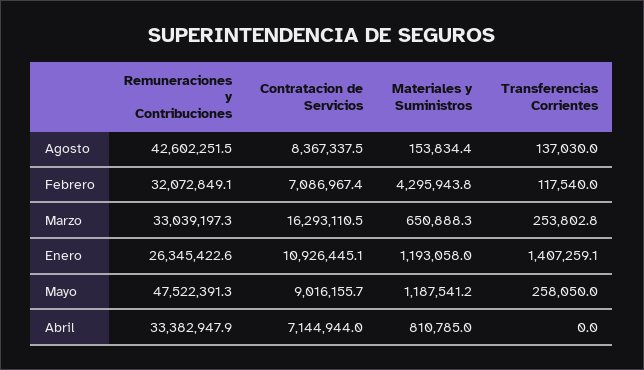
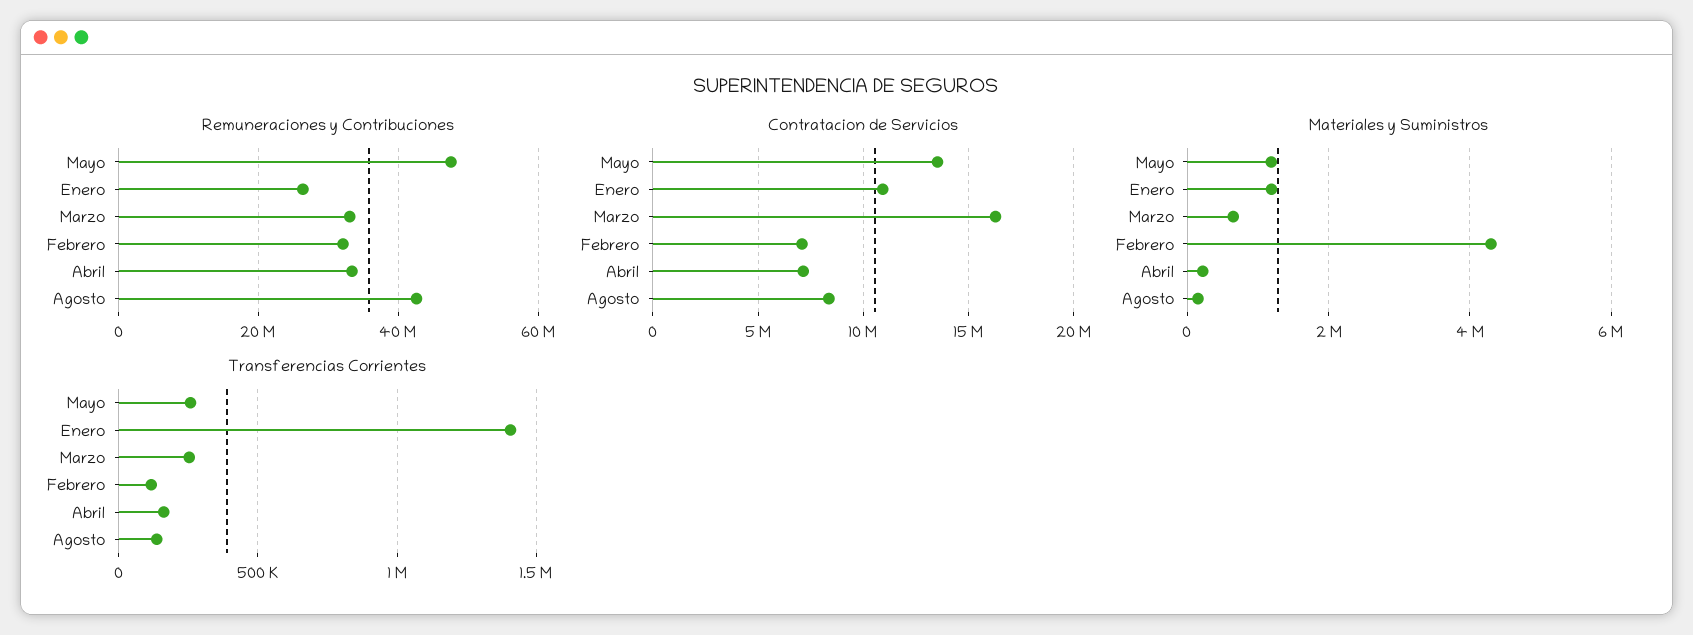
  {
    "Remuneraciones y Contribuciones": {
      "Agosto": 42602251.5,
      "Febrero": 32072849.1,
      "Marzo": 33039197.3,
      "Enero": 26345422.6,
      "Mayo": 47522391.3,
      "Abril": 33382947.9
    },
    "Contratacion de Servicios": {
      "Agosto": 8367337.5,
      "Febrero": 7086967.4,
      "Marzo": 16293110.5,
      "Enero": 10926445.1,
-     "Mayo": 9016155.7,
+     "Mayo": 13500000,
      "Abril": 7144944
    },
    "Materiales y Suministros": {
      "Agosto": 153834.4,
      "Febrero": 4295943.8,
      "Marzo": 650888.3,
      "Enero": 1193058,
      "Mayo": 1187541.2,
-     "Abril": 810785
+     "Abril": 200000
    },
    "Transferencias Corrientes": {
      "Agosto": 137030,
      "Febrero": 117540,
      "Marzo": 253802.8,
      "Enero": 1407259.1,
      "Mayo": 258050,
-     "Abril": 0
+     "Abril": 150000
    }
  }

